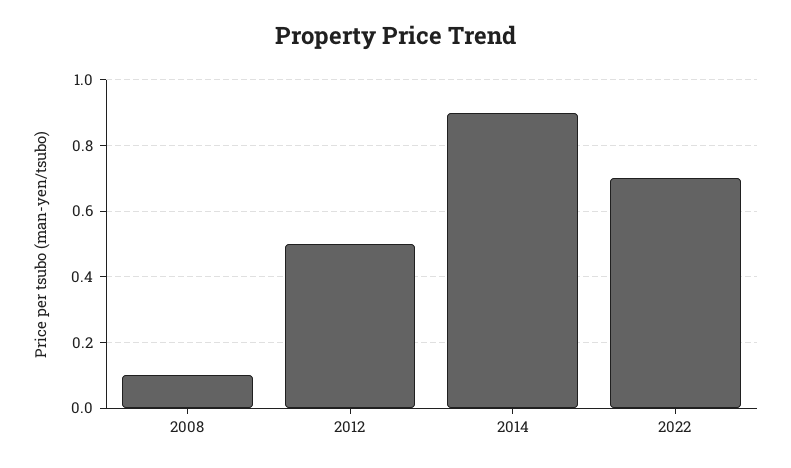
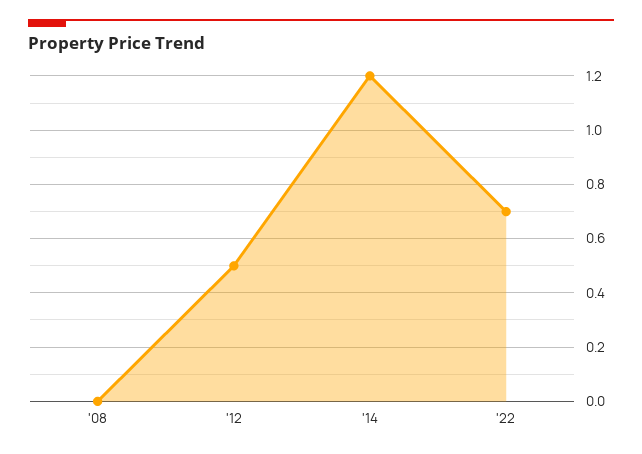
  {
-   "2008": 0.1,
+   "2008": 0,
    "2012": 0.5,
-   "2014": 0.9,
+   "2014": 1.2,
    "2022": 0.7
  }

